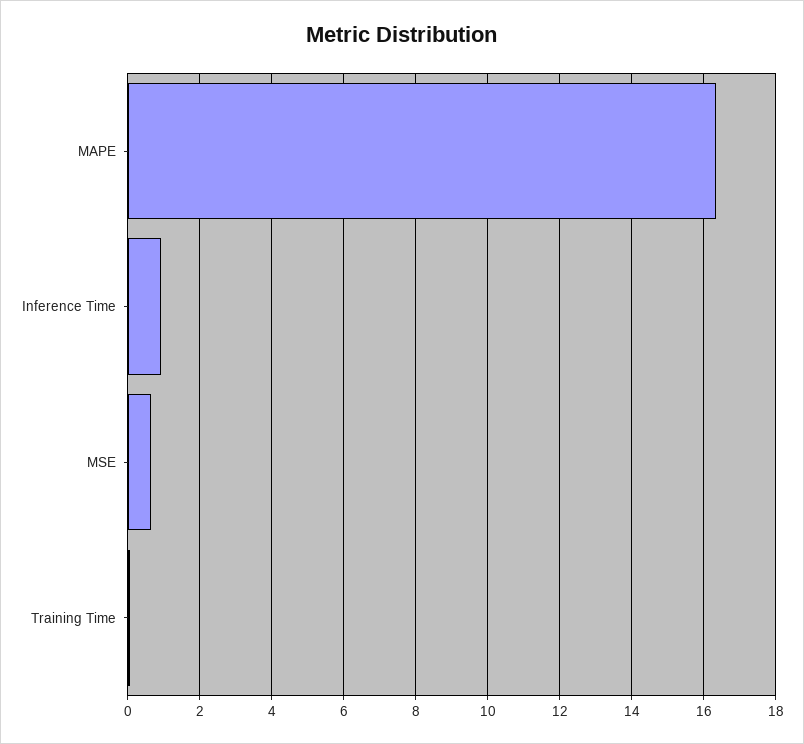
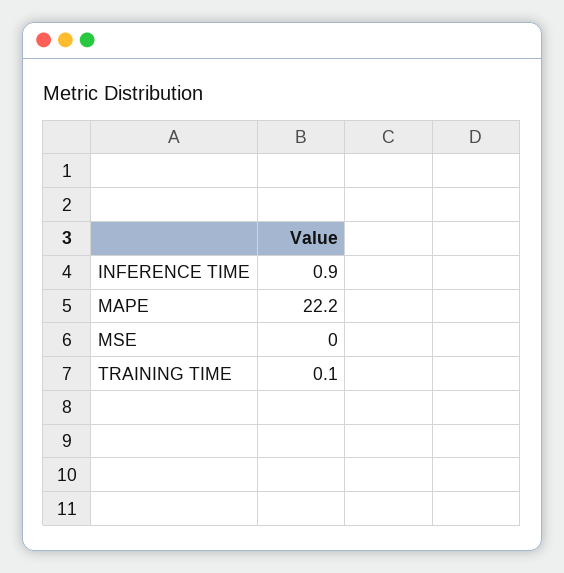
  {
-   "MAPE": 16.4,
+   "MAPE": 22.2,
    "Inference Time": 0.9,
-   "MSE": 0.6,
+   "MSE": 0,
    "Training Time": 0.1
  }

